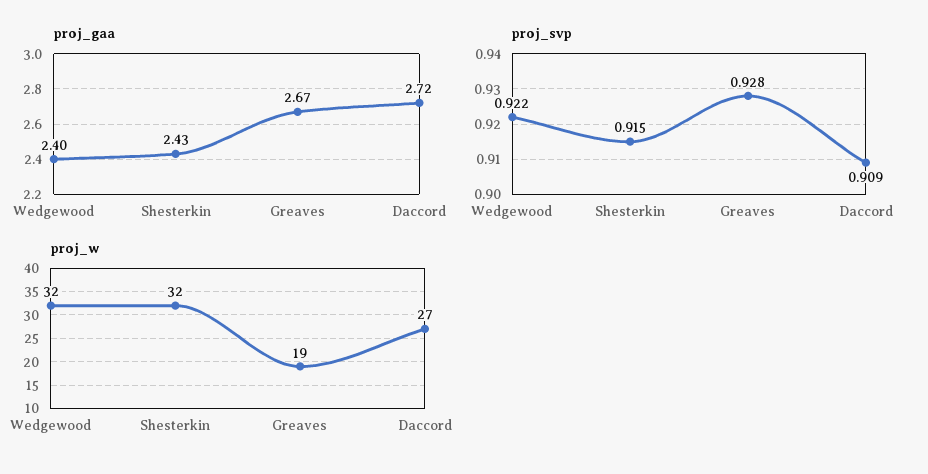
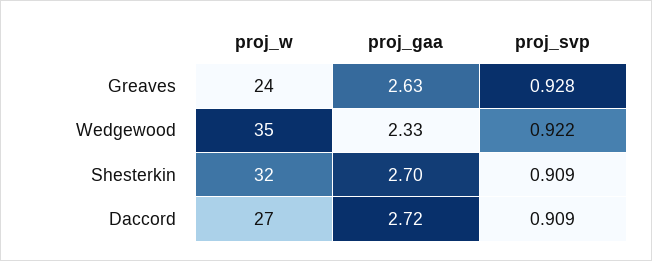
  {
    "proj_gaa": {
-     "Wedgewood": 2.4,
+     "Wedgewood": 2.33,
-     "Shesterkin": 2.43,
+     "Shesterkin": 2.7,
-     "Greaves": 2.67,
+     "Greaves": 2.63,
      "Daccord": 2.72
    },
    "proj_svp": {
      "Wedgewood": 0.922,
-     "Shesterkin": 0.915,
+     "Shesterkin": 0.909,
      "Greaves": 0.928,
      "Daccord": 0.909
    },
    "proj_w": {
-     "Wedgewood": 32,
+     "Wedgewood": 35,
      "Shesterkin": 32,
-     "Greaves": 19,
+     "Greaves": 24,
      "Daccord": 27
    }
  }

